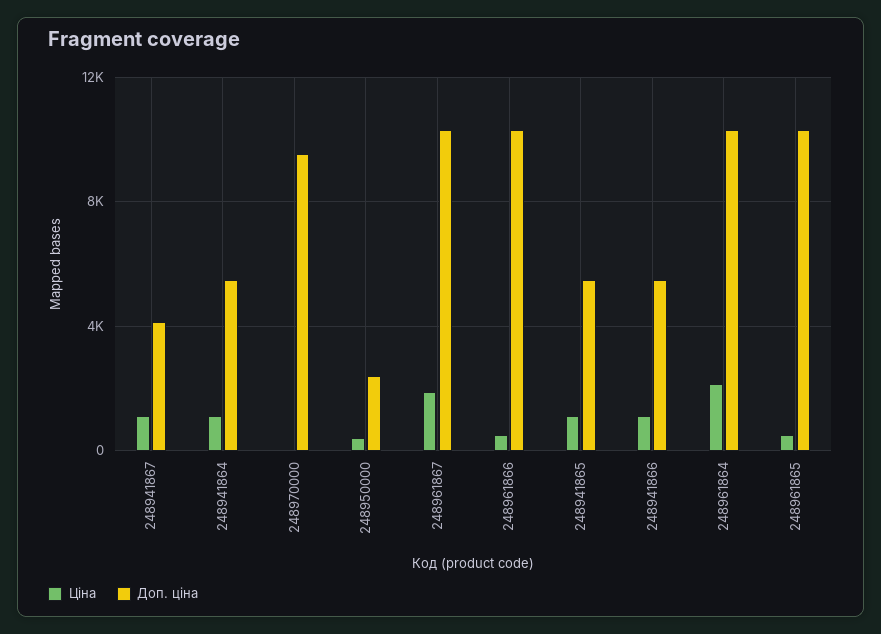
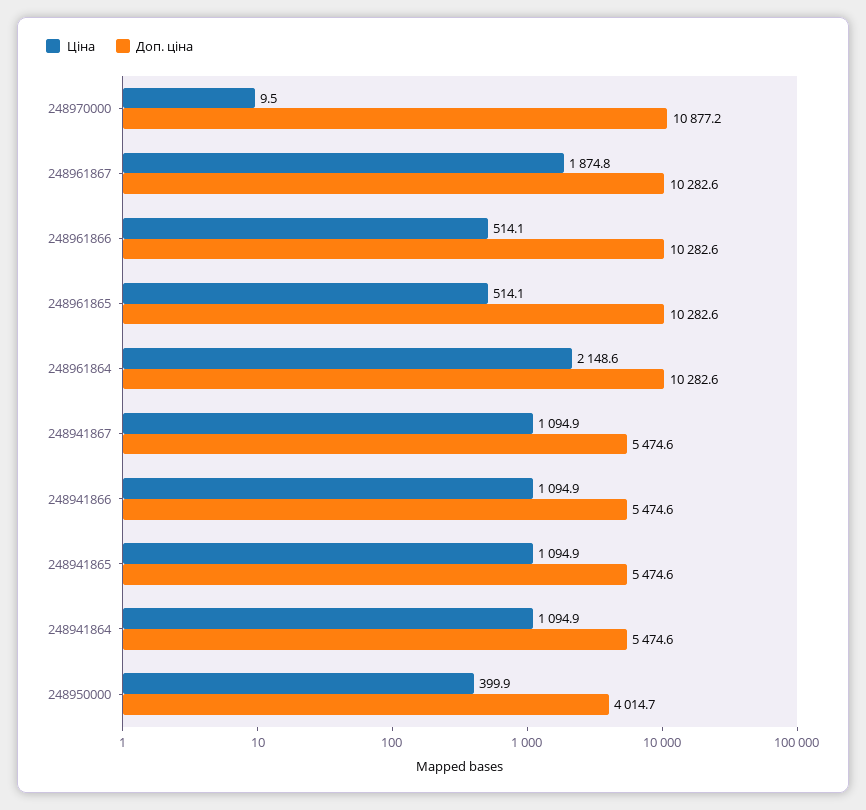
  {
    "Ціна": {
      "248941867": 1094.9,
      "248941864": 1094.9,
      "248970000": 9.5,
      "248950000": 399.9,
      "248961867": 1874.8,
      "248961866": 514.1,
      "248941865": 1094.9,
      "248941866": 1094.9,
      "248961864": 2148.6,
      "248961865": 514.1
    },
    "Доп. ціна": {
-     "248941867": 4000,
+     "248941867": 5474.6,
      "248941864": 5474.6,
-     "248970000": 9500,
+     "248970000": 10877.2,
-     "248950000": 2500,
+     "248950000": 4014.7,
      "248961867": 10282.6,
      "248961866": 10282.6,
      "248941865": 5474.6,
      "248941866": 5474.6,
      "248961864": 10282.6,
      "248961865": 10282.6
    }
  }

